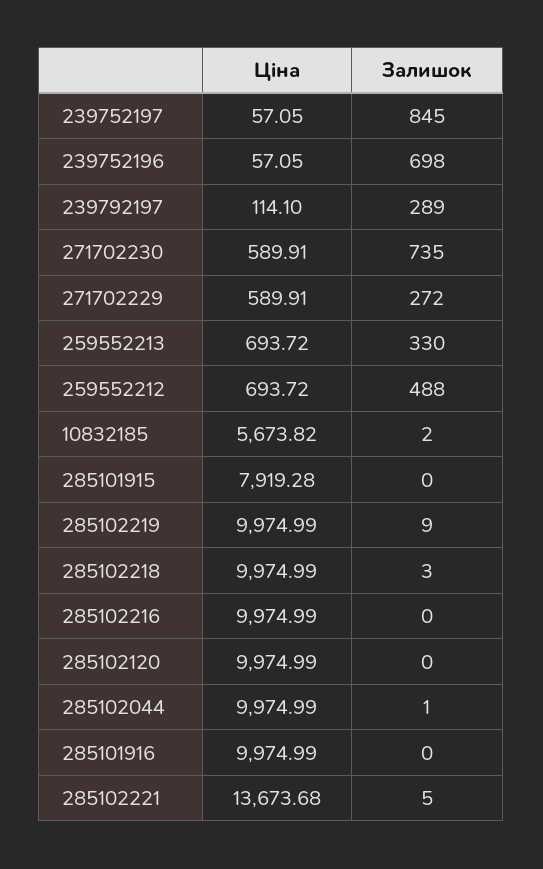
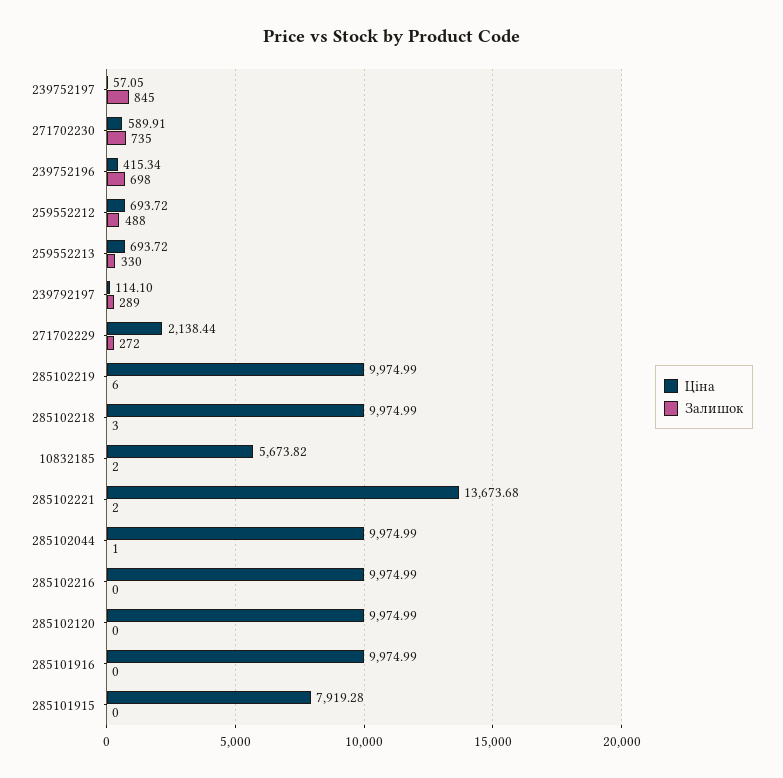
  {
    "Ціна": {
      "239752197": 57.05,
-     "239752196": 57.05,
+     "239752196": 415.34,
      "239792197": 114.1,
      "271702230": 589.91,
-     "271702229": 589.91,
+     "271702229": 2138.44,
      "259552213": 693.72,
      "259552212": 693.72,
      "10832185": 5673.82,
      "285101915": 7919.28,
      "285102219": 9974.99,
      "285102218": 9974.99,
      "285102216": 9974.99,
      "285102120": 9974.99,
      "285102044": 9974.99,
      "285101916": 9974.99,
      "285102221": 13673.68
    },
    "Залишок": {
      "239752197": 845,
      "239752196": 698,
      "239792197": 289,
      "271702230": 735,
      "271702229": 272,
      "259552213": 330,
      "259552212": 488,
      "10832185": 2,
      "285101915": 0,
-     "285102219": 9,
+     "285102219": 6,
      "285102218": 3,
      "285102216": 0,
      "285102120": 0,
      "285102044": 1,
      "285101916": 0,
-     "285102221": 5
+     "285102221": 2
    }
  }

